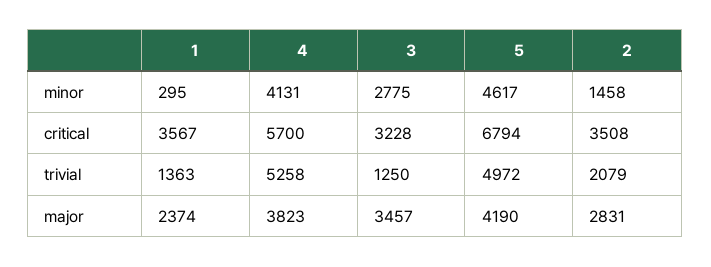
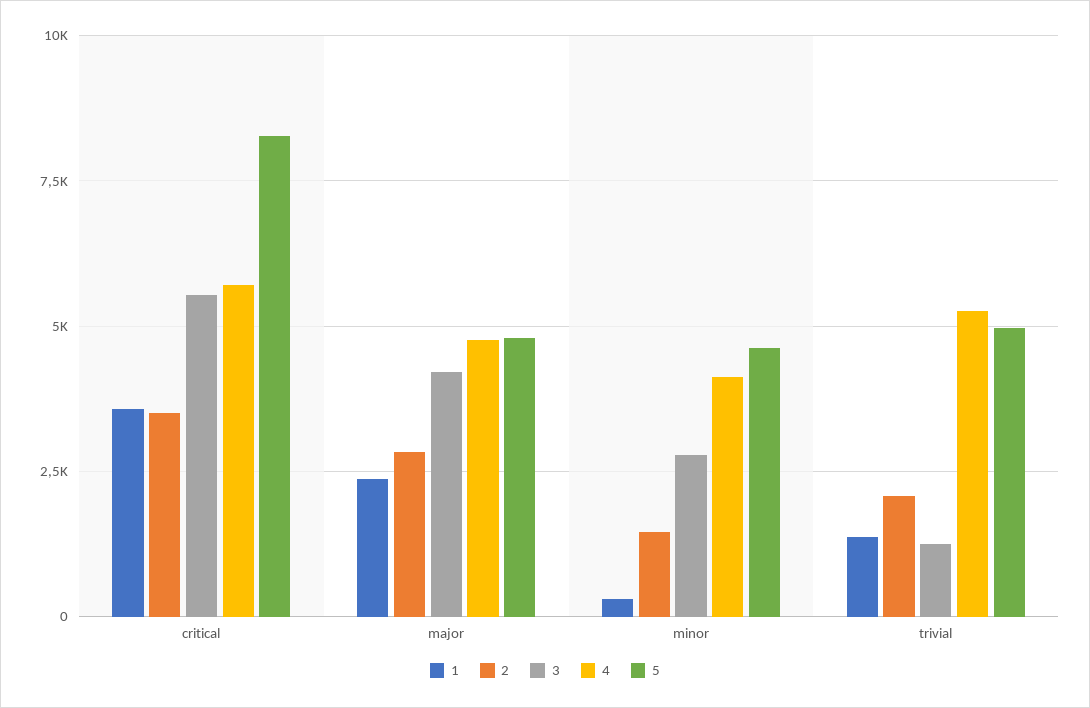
  {
    "1": {
      "minor": 295,
      "critical": 3567,
      "trivial": 1363,
      "major": 2374
    },
    "4": {
      "minor": 4131,
      "critical": 5700,
      "trivial": 5258,
-     "major": 3823
+     "major": 4750
    },
    "3": {
      "minor": 2775,
-     "critical": 3228,
+     "critical": 5500,
      "trivial": 1250,
-     "major": 3457
+     "major": 4250
    },
    "5": {
      "minor": 4617,
-     "critical": 6794,
+     "critical": 8250,
      "trivial": 4972,
-     "major": 4190
+     "major": 4750
    },
    "2": {
      "minor": 1458,
      "critical": 3508,
      "trivial": 2079,
      "major": 2831
    }
  }

